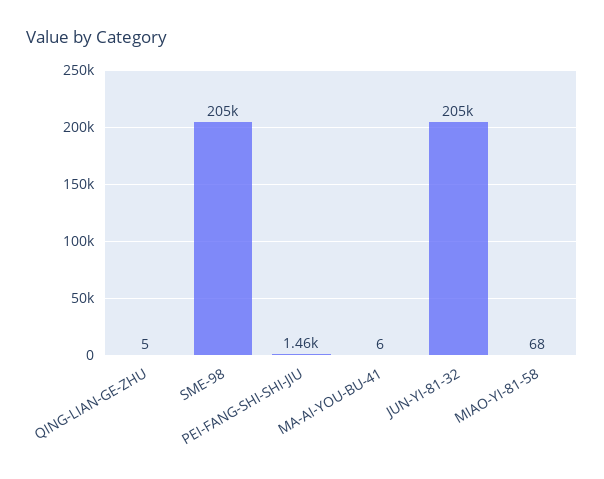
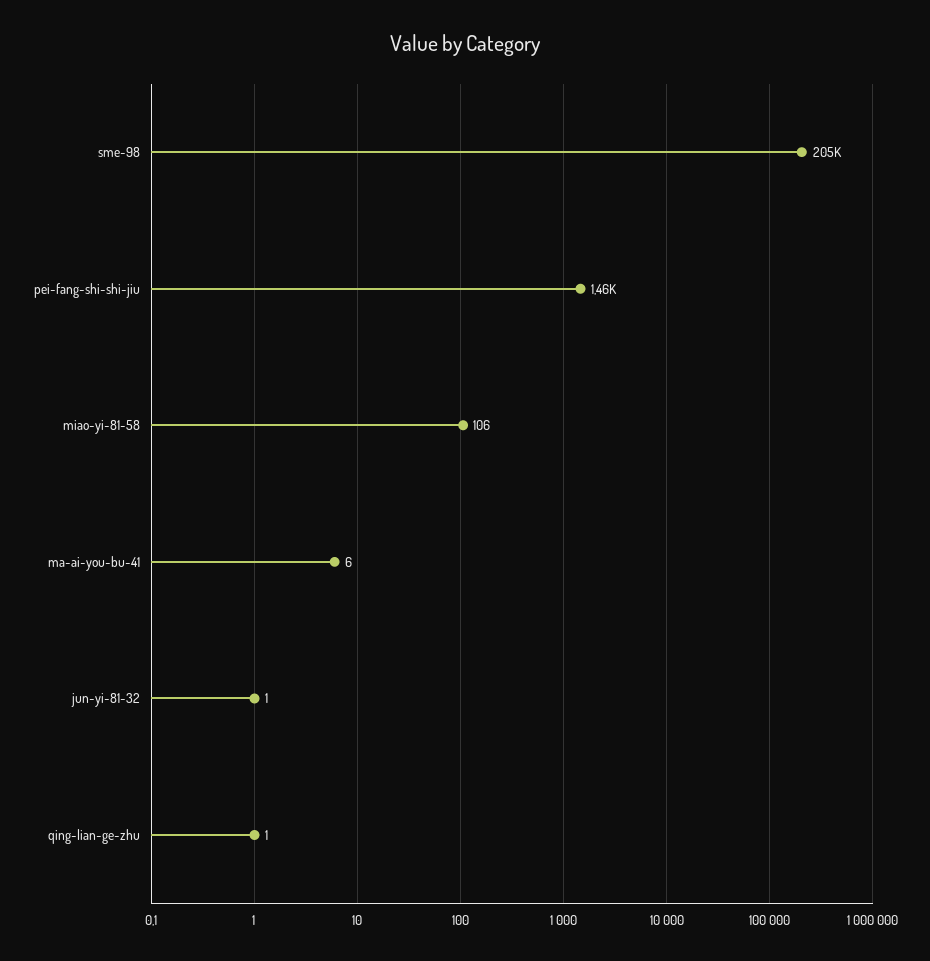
  {
-   "QING-LIAN-GE-ZHU": 5,
+   "QING-LIAN-GE-ZHU": 1,
    "SME-98": 205000,
    "PEI-FANG-SHI-SHI-JIU": 1460,
    "MA-AI-YOU-BU-41": 6,
-   "JUN-YI-81-32": 205000,
+   "JUN-YI-81-32": 1,
-   "MIAO-YI-81-58": 68
+   "MIAO-YI-81-58": 106
  }

